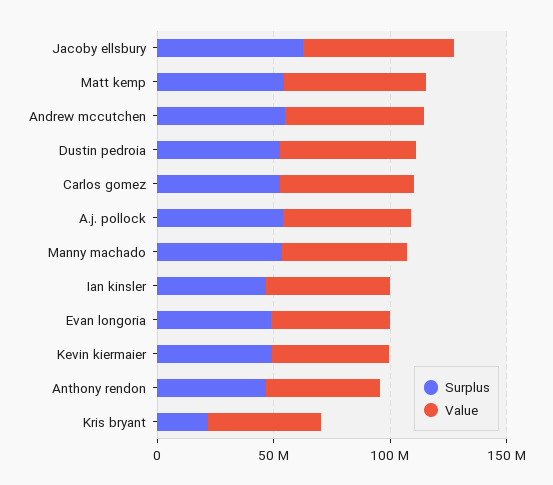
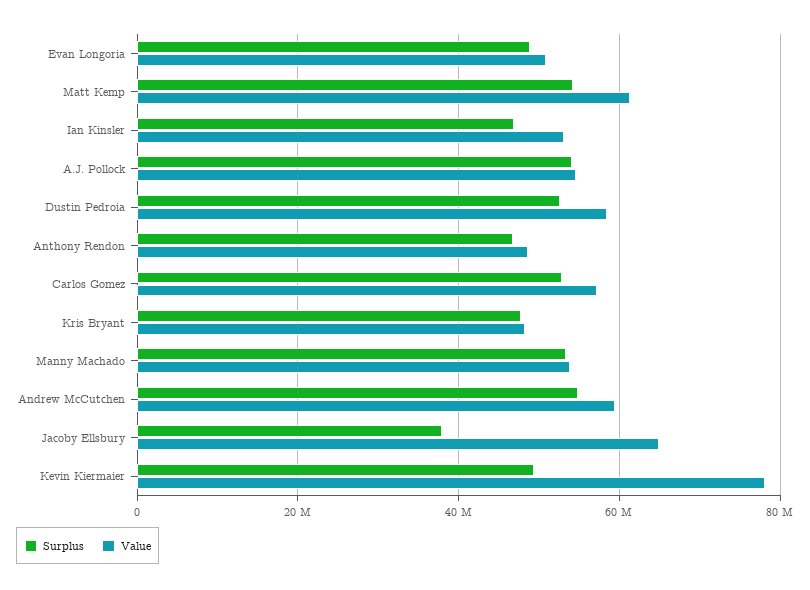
  {
    "Surplus": {
-     "Jacoby ellsbury": 60000000,
+     "Jacoby ellsbury": 38000000,
      "Matt kemp": 54000000,
      "Andrew mccutchen": 54000000,
      "Dustin pedroia": 52000000,
      "Carlos gomez": 52000000,
      "A.j. pollock": 54000000,
      "Manny machado": 54000000,
      "Ian kinsler": 46000000,
      "Evan longoria": 48000000,
      "Kevin kiermaier": 50000000,
      "Anthony rendon": 46000000,
-     "Kris bryant": 20000000
+     "Kris bryant": 48000000
    },
    "Value": {
      "Jacoby ellsbury": 64000000,
      "Matt kemp": 62000000,
      "Andrew mccutchen": 60000000,
      "Dustin pedroia": 58000000,
      "Carlos gomez": 58000000,
      "A.j. pollock": 54000000,
      "Manny machado": 54000000,
      "Ian kinsler": 54000000,
      "Evan longoria": 50000000,
-     "Kevin kiermaier": 50000000,
+     "Kevin kiermaier": 78000000,
      "Anthony rendon": 48000000,
      "Kris bryant": 48000000
    }
  }

